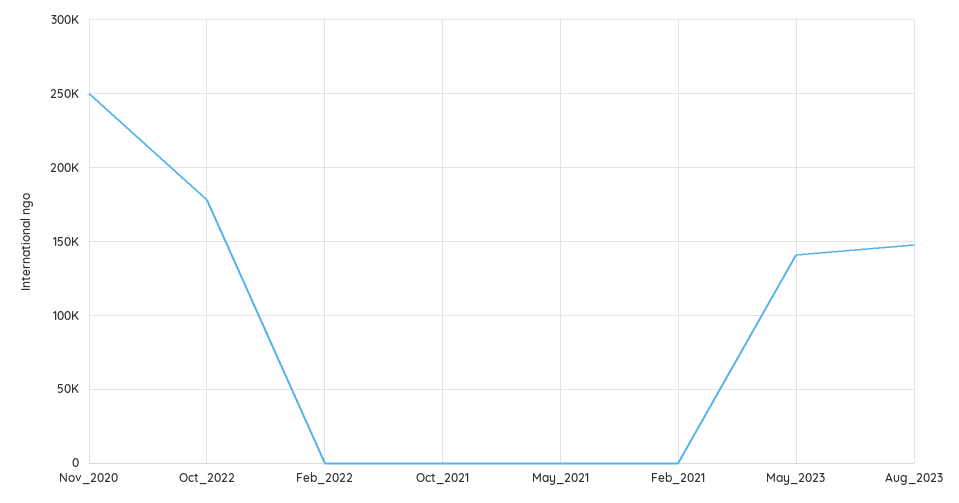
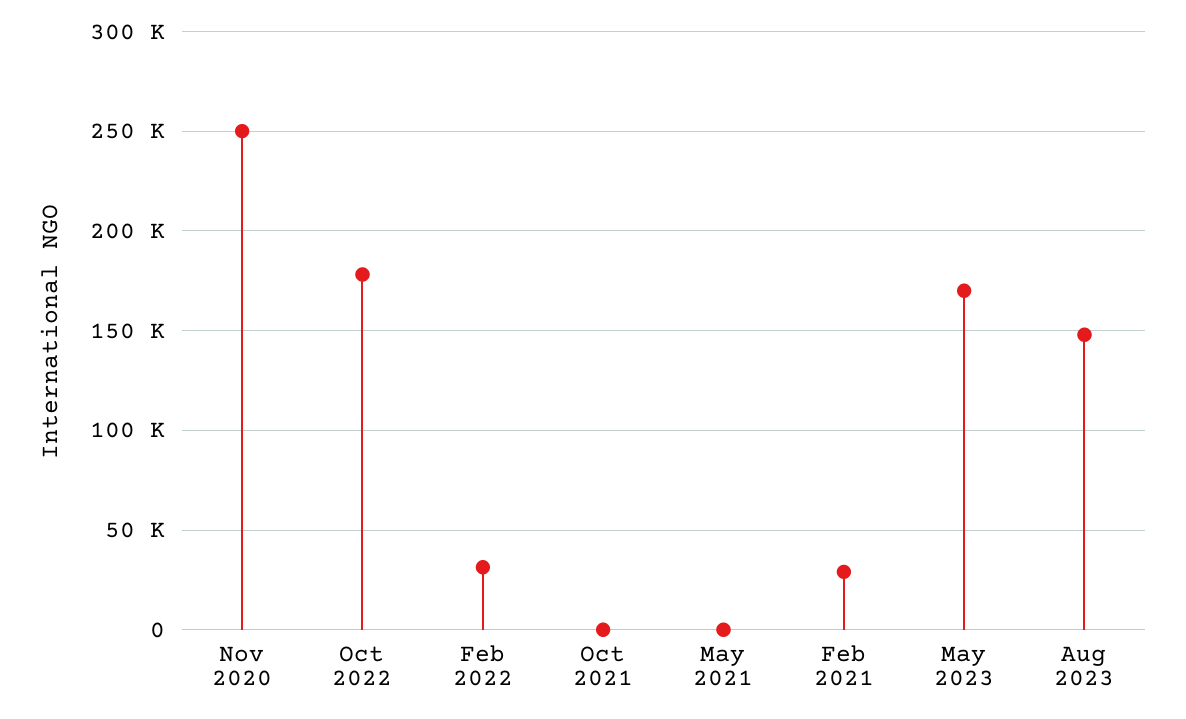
  {
    "Nov_2020": 250000,
    "Oct_2022": 180000,
-   "Feb_2022": 0,
+   "Feb_2022": 30000,
    "Oct_2021": 0,
    "May_2021": 0,
-   "Feb_2021": 0,
+   "Feb_2021": 30000,
-   "May_2023": 140000,
+   "May_2023": 170000,
    "Aug_2023": 150000
  }

